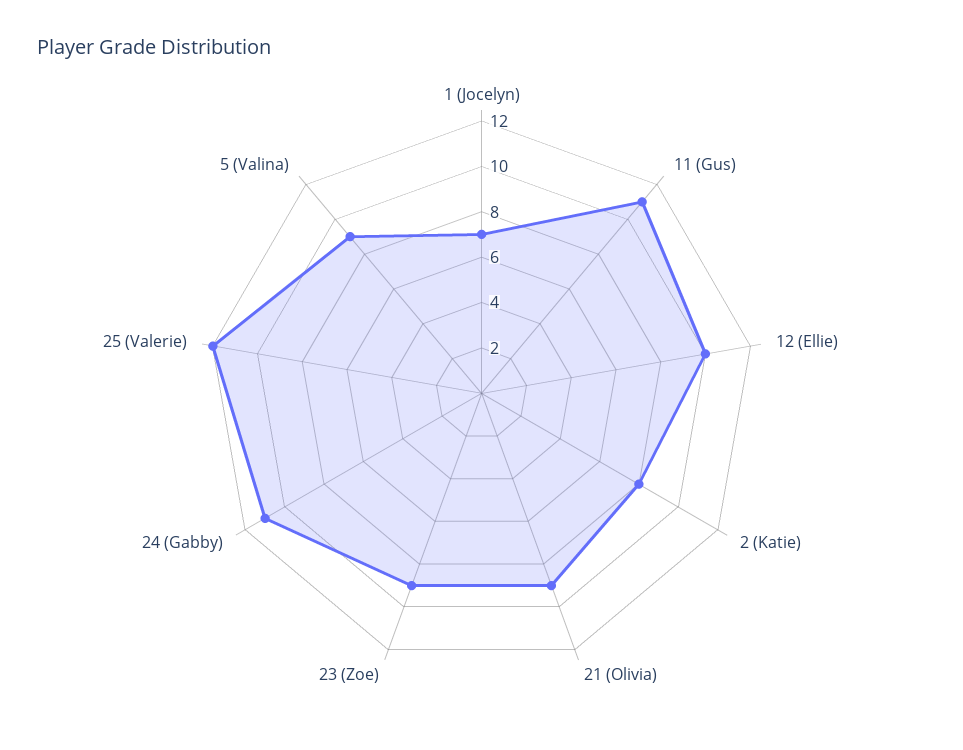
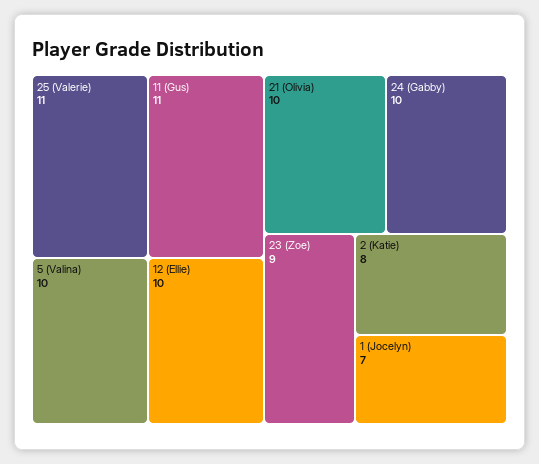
  {
    "1 (Jocelyn)": 7,
    "11 (Gus)": 11,
    "12 (Ellie)": 10,
    "2 (Katie)": 8,
-   "21 (Olivia)": 9,
+   "21 (Olivia)": 10,
    "23 (Zoe)": 9,
-   "24 (Gabby)": 11,
+   "24 (Gabby)": 10,
-   "25 (Valerie)": 12,
+   "25 (Valerie)": 11,
-   "5 (Valina)": 9
+   "5 (Valina)": 10
  }

